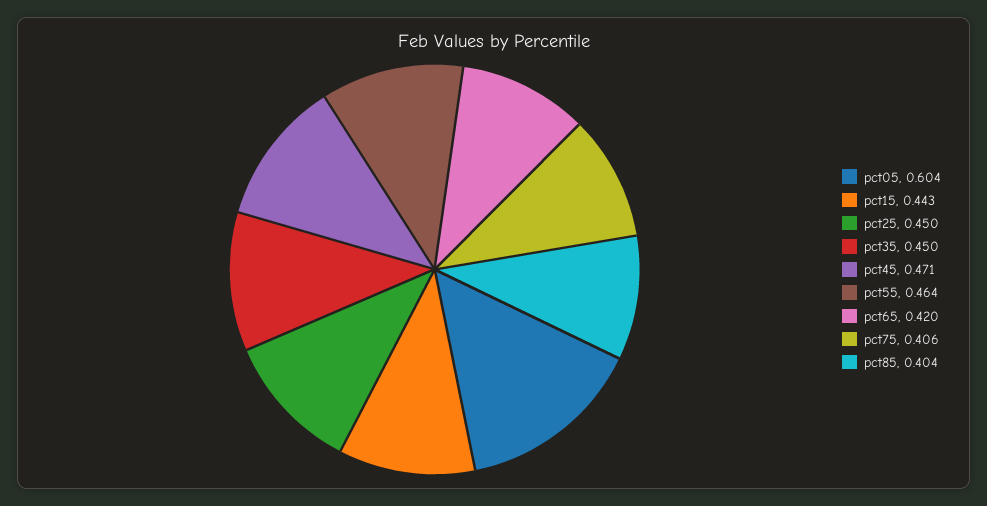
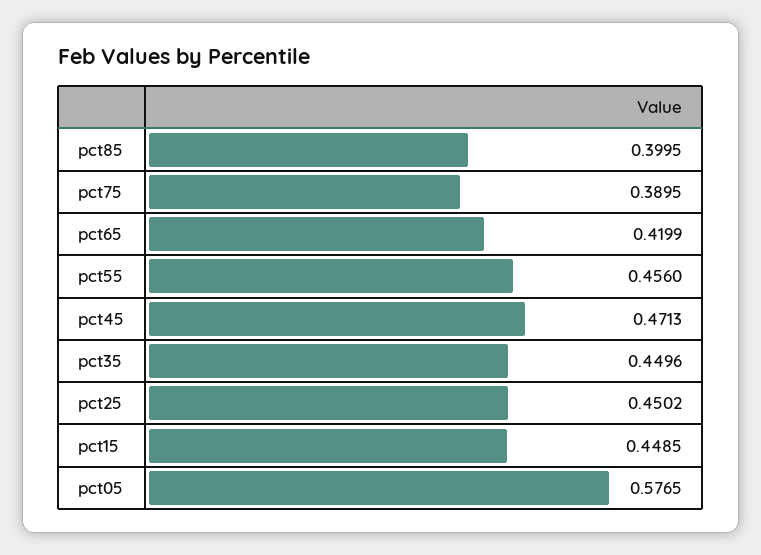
  {
-   "pct05": 0.604,
+   "pct05": 0.5765,
-   "pct15": 0.443,
+   "pct15": 0.4485,
    "pct25": 0.4502,
    "pct35": 0.4496,
    "pct45": 0.4713,
-   "pct55": 0.464,
+   "pct55": 0.456,
    "pct65": 0.4199,
-   "pct75": 0.406,
+   "pct75": 0.3895,
-   "pct85": 0.404
+   "pct85": 0.3995
  }

